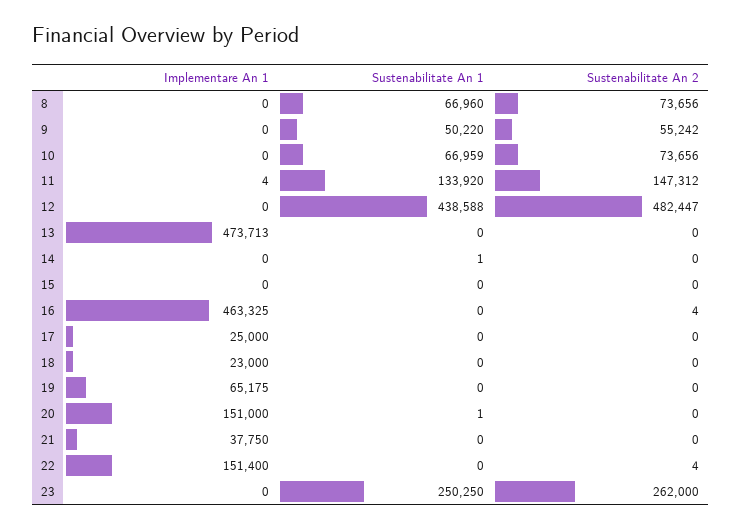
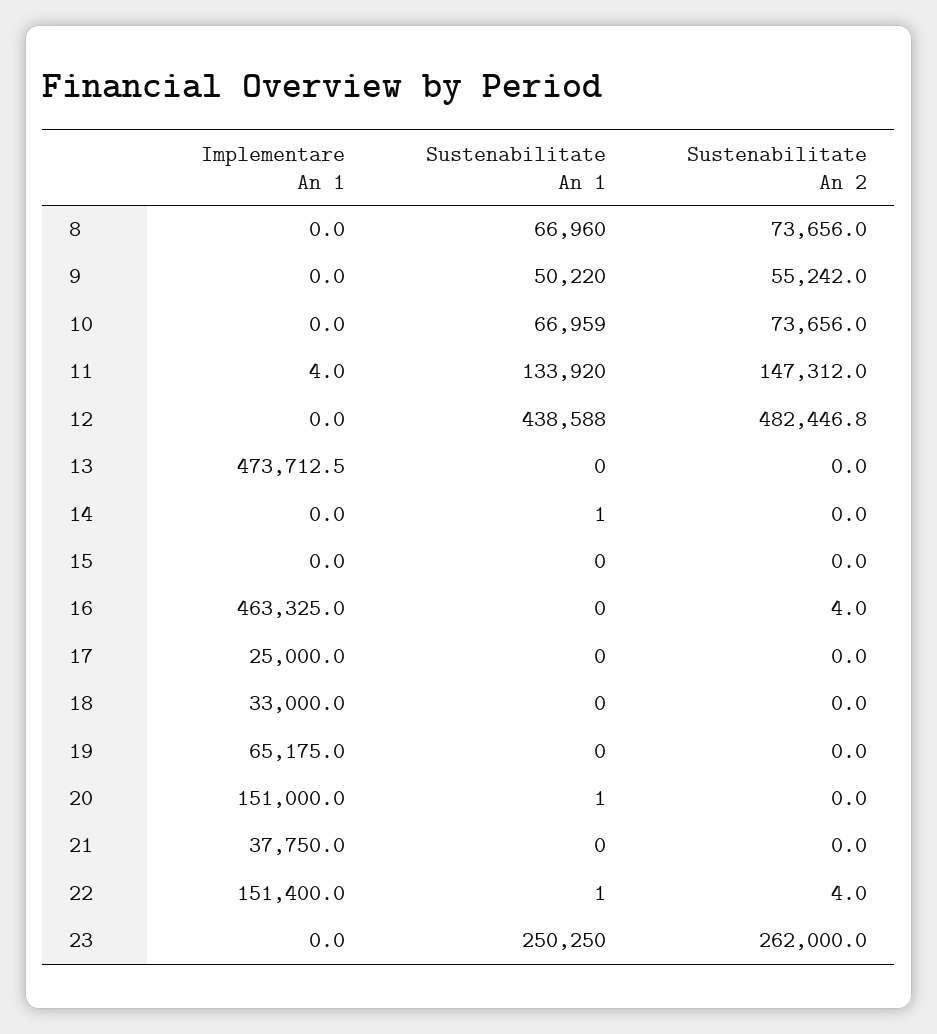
  {
    "Implementare An 1": {
      "8": 0,
      "9": 0,
      "10": 0,
      "11": 4,
      "12": 0,
      "13": 473712.5,
      "14": 0,
      "15": 0,
      "16": 463325,
      "17": 25000,
-     "18": 23000,
+     "18": 33000,
      "19": 65175,
      "20": 151000,
      "21": 37750,
      "22": 151400,
      "23": 0
    },
    "Sustenabilitate An 1": {
      "8": 66960,
      "9": 50220,
      "10": 66959,
      "11": 133920,
      "12": 438588,
      "13": 0,
      "14": 1,
      "15": 0,
      "16": 0,
      "17": 0,
      "18": 0,
      "19": 0,
      "20": 1,
      "21": 0,
-     "22": 0,
+     "22": 1,
      "23": 250250
    },
    "Sustenabilitate An 2": {
      "8": 73656,
      "9": 55242,
      "10": 73656,
      "11": 147312,
      "12": 482446.8,
      "13": 0,
      "14": 0,
      "15": 0,
      "16": 4,
      "17": 0,
      "18": 0,
      "19": 0,
      "20": 0,
      "21": 0,
      "22": 4,
      "23": 262000
    }
  }

